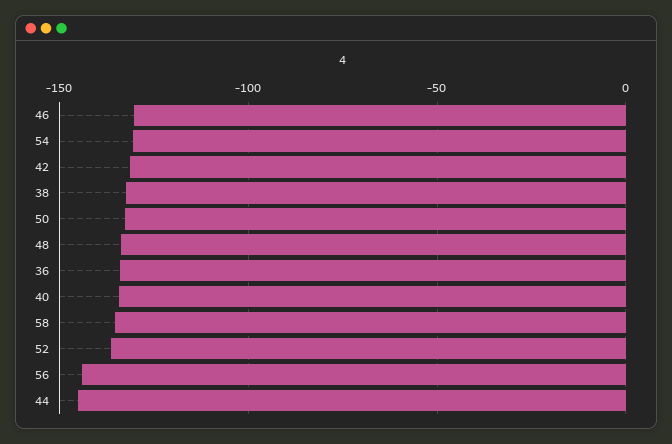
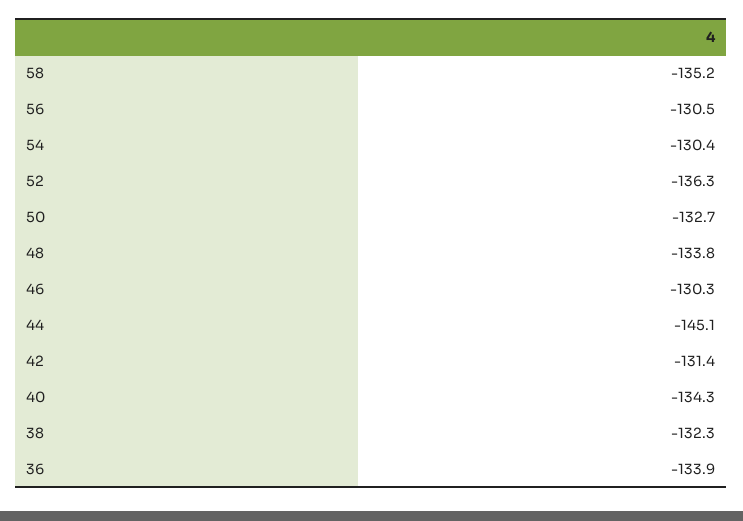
  {
    "46": -130.3,
    "54": -130.4,
    "42": -131.4,
    "38": -132.3,
    "50": -132.7,
    "48": -133.8,
    "36": -133.9,
    "40": -134.3,
    "58": -135.2,
    "52": -136.3,
-   "56": -145,
+   "56": -130.5,
    "44": -145.1
  }

